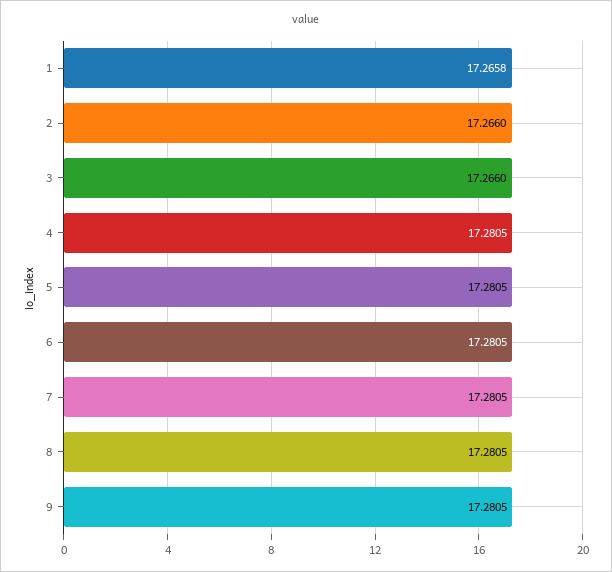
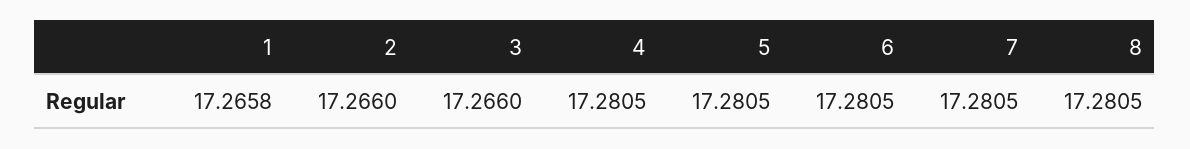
  {
    "1": 17.2658,
    "2": 17.266,
    "3": 17.266,
    "4": 17.2805,
    "5": 17.2805,
    "6": 17.2805,
    "7": 17.2805,
-   "8": 17.2805,
+   "8": 17.2805
-   "9": 17.2805
  }

